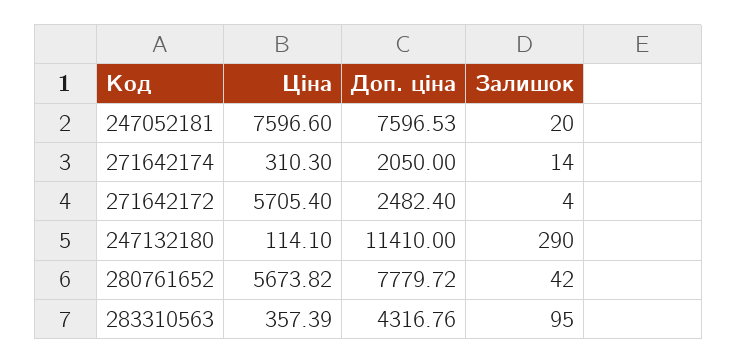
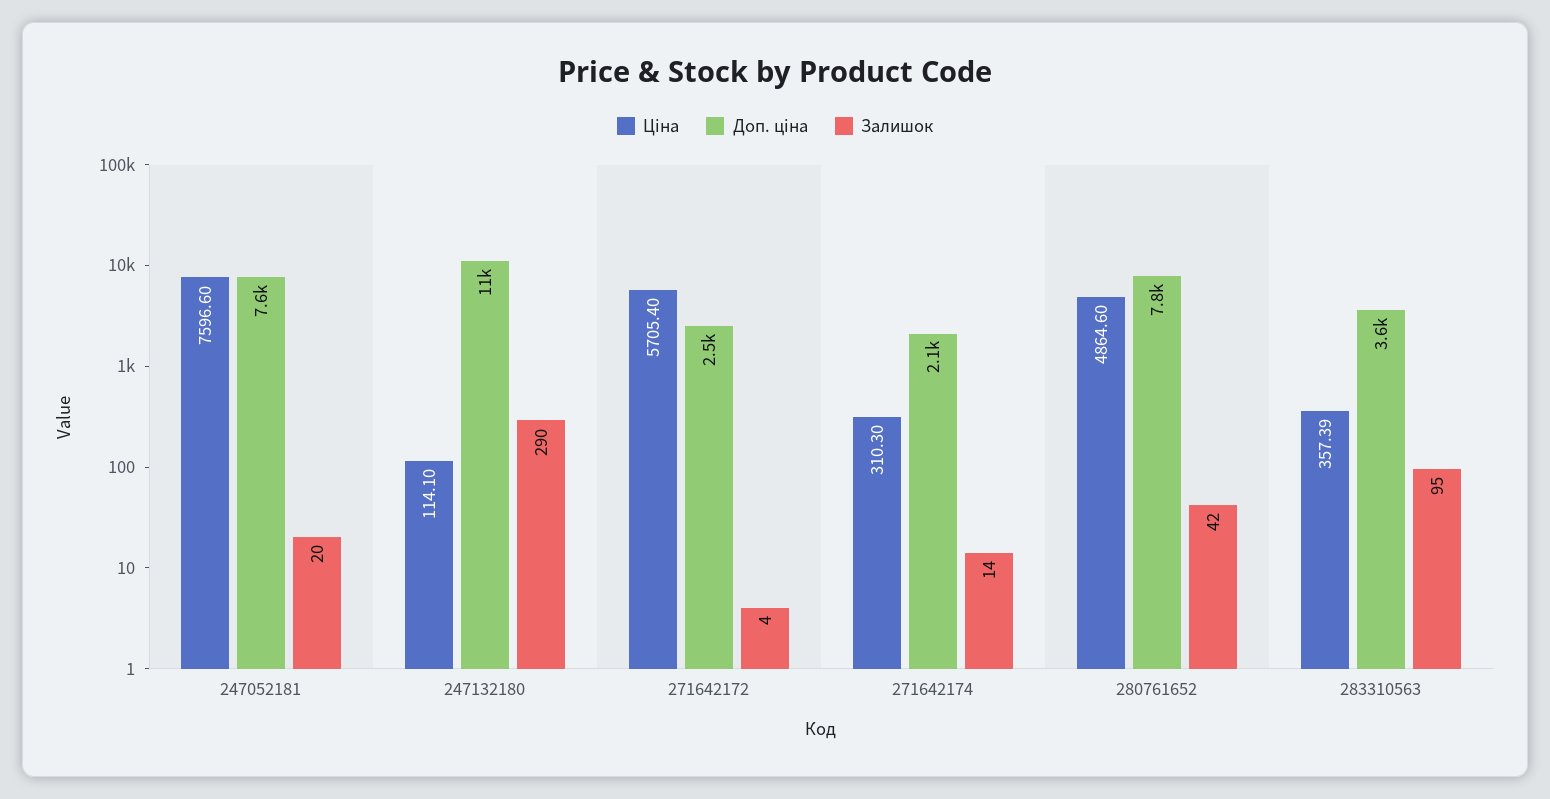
  {
    "Ціна": {
      "247052181": 7596.6,
      "271642174": 310.3,
      "271642172": 5705.4,
      "247132180": 114.1,
-     "280761652": 5673.82,
+     "280761652": 4864.6,
      "283310563": 357.39
    },
    "Доп. ціна": {
      "247052181": 7596.53,
      "271642174": 2050,
      "271642172": 2482.4,
      "247132180": 11410,
      "280761652": 7779.72,
-     "283310563": 4316.76
+     "283310563": 3600
    },
    "Залишок": {
      "247052181": 20,
      "271642174": 14,
      "271642172": 4,
      "247132180": 290,
      "280761652": 42,
      "283310563": 95
    }
  }

